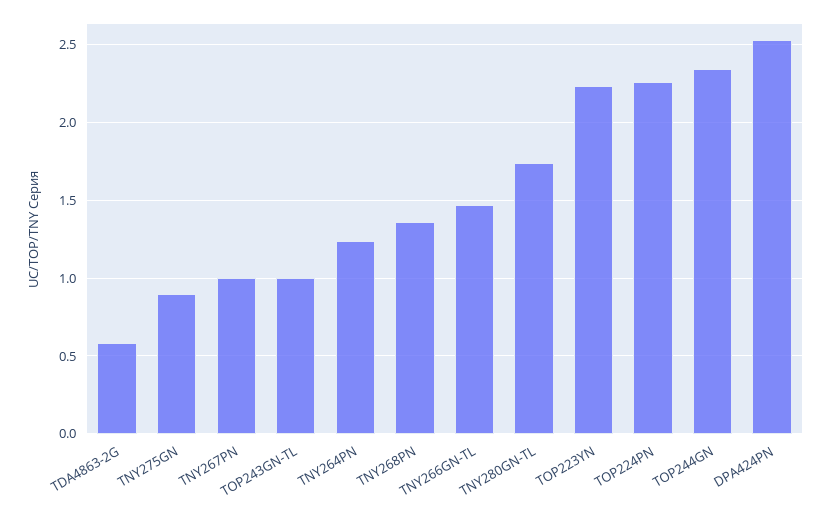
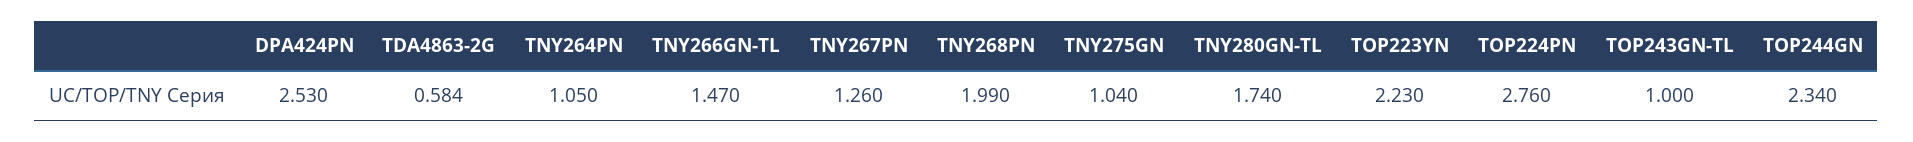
  {
    "TDA4863-2G": 0.584,
-   "TNY275GN": 0.9,
+   "TNY275GN": 1.04,
-   "TNY267PN": 1,
+   "TNY267PN": 1.26,
    "TOP243GN-TL": 1,
-   "TNY264PN": 1.25,
+   "TNY264PN": 1.05,
-   "TNY268PN": 1.35,
+   "TNY268PN": 1.99,
    "TNY266GN-TL": 1.47,
    "TNY280GN-TL": 1.74,
    "TOP223YN": 2.23,
-   "TOP224PN": 2.25,
+   "TOP224PN": 2.76,
    "TOP244GN": 2.34,
    "DPA424PN": 2.53
  }

